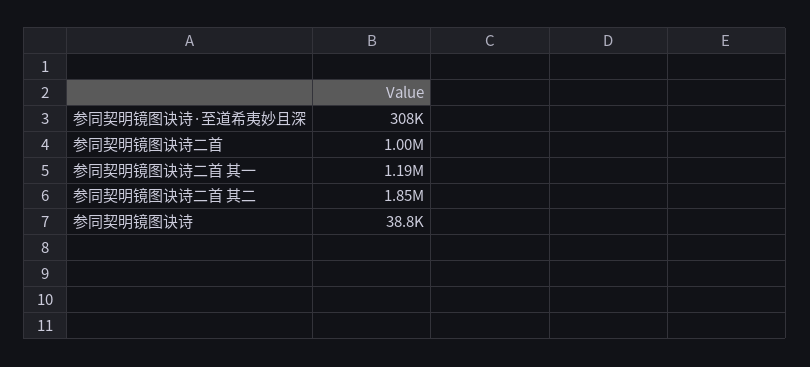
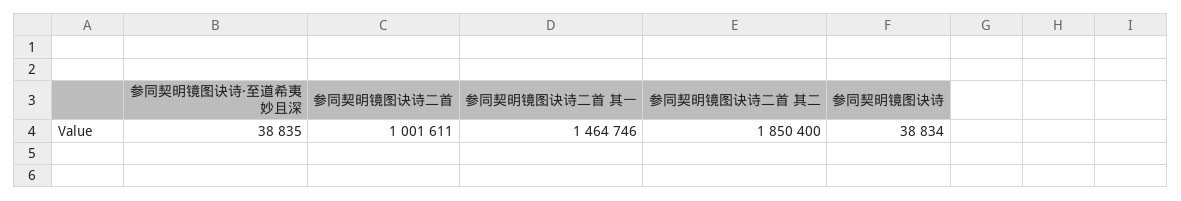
  {
-   "参同契明镜图诀诗·至道希夷妙且深": 308000,
+   "参同契明镜图诀诗·至道希夷妙且深": 38835,
    "参同契明镜图诀诗二首": 1001611,
-   "参同契明镜图诀诗二首 其一": 1190000,
+   "参同契明镜图诀诗二首 其一": 1464746,
    "参同契明镜图诀诗二首 其二": 1850400,
    "参同契明镜图诀诗": 38834
  }

